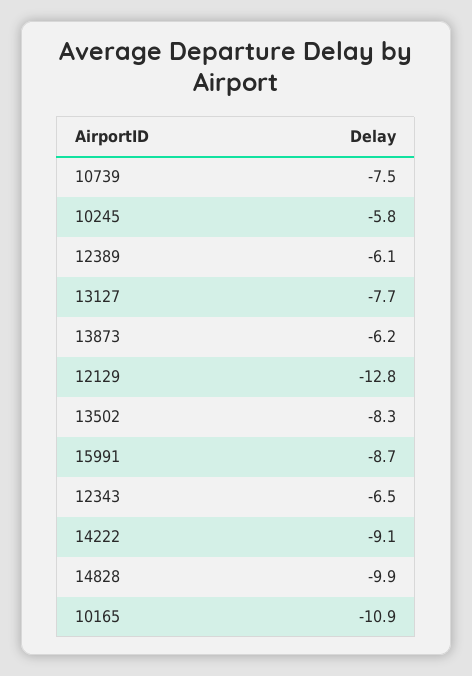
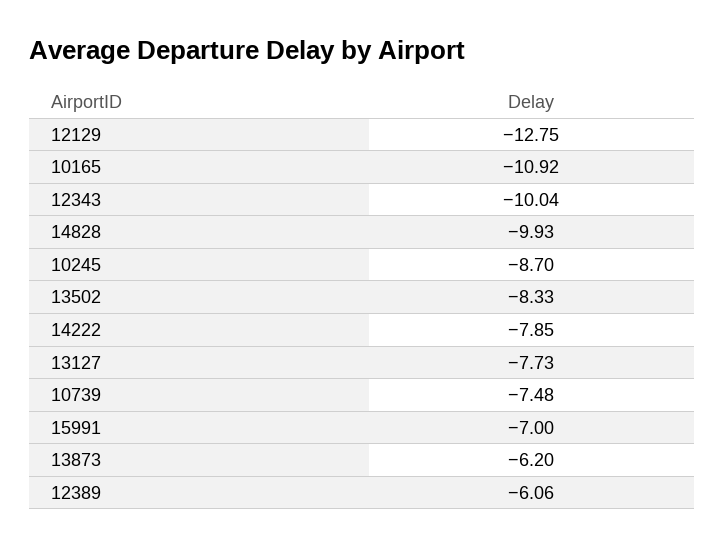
  {
    "10739": -7.48,
-   "10245": -5.8,
+   "10245": -8.7,
    "12389": -6.06,
    "13127": -7.73,
    "13873": -6.2,
    "12129": -12.75,
    "13502": -8.33,
-   "15991": -8.7,
+   "15991": -7,
-   "12343": -6.5,
+   "12343": -10.04,
-   "14222": -9.1,
+   "14222": -7.85,
    "14828": -9.93,
    "10165": -10.92
  }

